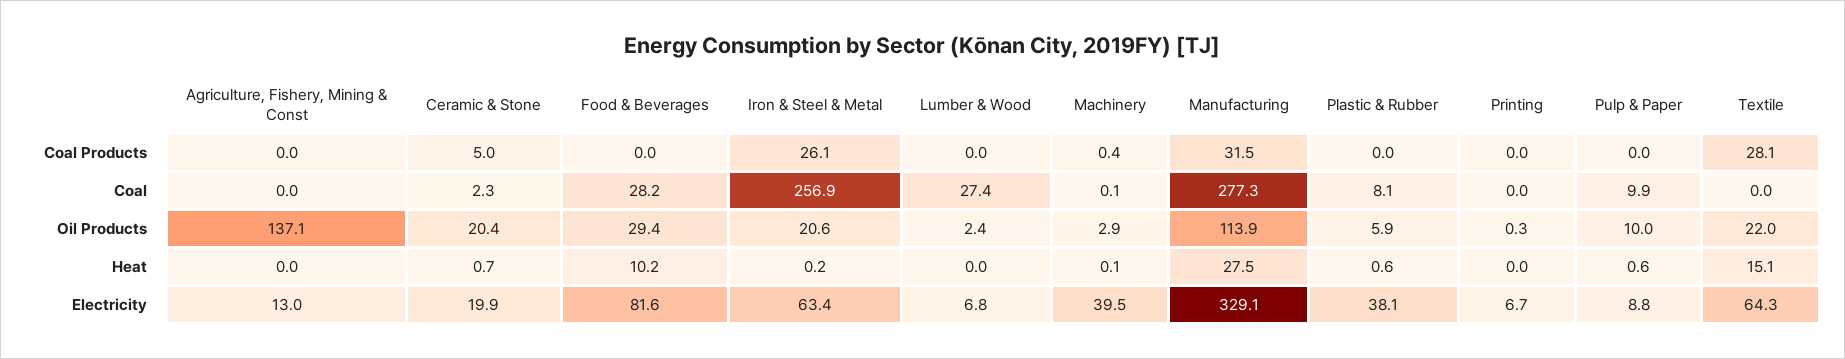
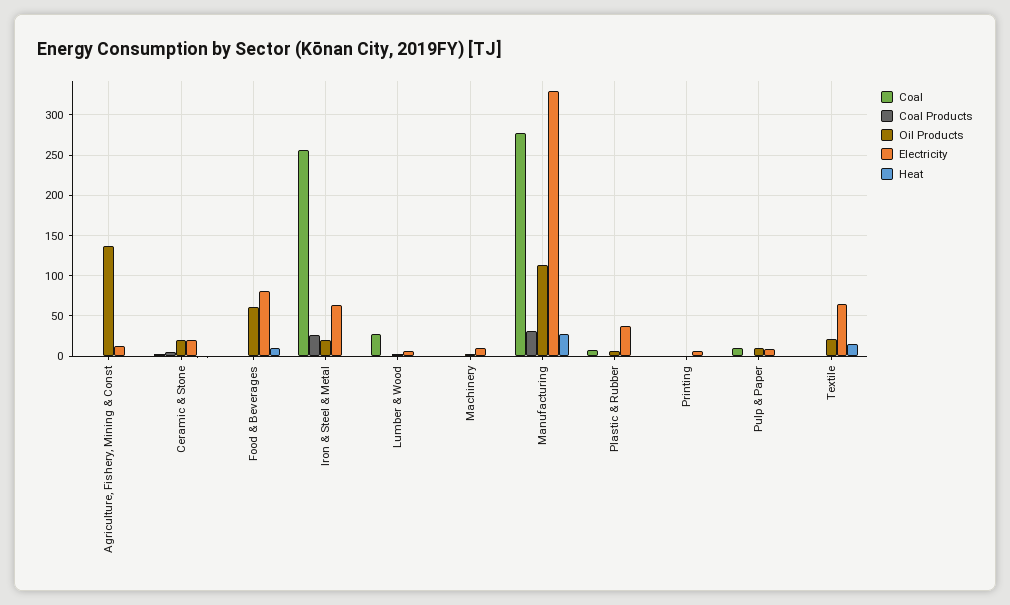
  {
    "Coal Products": {
      "Agriculture, Fishery, Mining & Const": 0,
      "Ceramic & Stone": 5,
      "Food & Beverages": 0,
      "Iron & Steel & Metal": 26.1,
      "Lumber & Wood": 0,
      "Machinery": 0.4,
      "Manufacturing": 31.5,
      "Plastic & Rubber": 0,
      "Printing": 0,
      "Pulp & Paper": 0,
-     "Textile": 28.1
+     "Textile": 0
    },
    "Coal": {
      "Agriculture, Fishery, Mining & Const": 0,
      "Ceramic & Stone": 2.3,
-     "Food & Beverages": 28.2,
+     "Food & Beverages": 0,
      "Iron & Steel & Metal": 256.9,
      "Lumber & Wood": 27.4,
      "Machinery": 0.1,
      "Manufacturing": 277.3,
      "Plastic & Rubber": 8.1,
      "Printing": 0,
      "Pulp & Paper": 9.9,
      "Textile": 0
    },
    "Oil Products": {
      "Agriculture, Fishery, Mining & Const": 137.1,
      "Ceramic & Stone": 20.4,
-     "Food & Beverages": 29.4,
+     "Food & Beverages": 60,
      "Iron & Steel & Metal": 20.6,
      "Lumber & Wood": 2.4,
      "Machinery": 2.9,
      "Manufacturing": 113.9,
      "Plastic & Rubber": 5.9,
      "Printing": 0.3,
      "Pulp & Paper": 10,
      "Textile": 22
    },
    "Heat": {
      "Agriculture, Fishery, Mining & Const": 0,
      "Ceramic & Stone": 0.7,
      "Food & Beverages": 10.2,
      "Iron & Steel & Metal": 0.2,
      "Lumber & Wood": 0,
      "Machinery": 0.1,
      "Manufacturing": 27.5,
      "Plastic & Rubber": 0.6,
      "Printing": 0,
      "Pulp & Paper": 0.6,
      "Textile": 15.1
    },
    "Electricity": {
      "Agriculture, Fishery, Mining & Const": 13,
      "Ceramic & Stone": 19.9,
      "Food & Beverages": 81.6,
      "Iron & Steel & Metal": 63.4,
      "Lumber & Wood": 6.8,
-     "Machinery": 39.5,
+     "Machinery": 10,
      "Manufacturing": 329.1,
      "Plastic & Rubber": 38.1,
      "Printing": 6.7,
      "Pulp & Paper": 8.8,
      "Textile": 64.3
    }
  }

